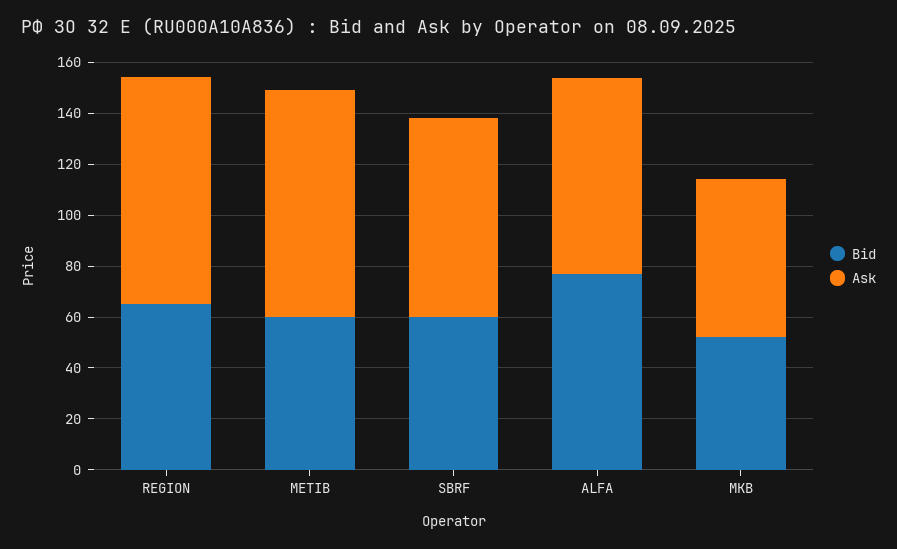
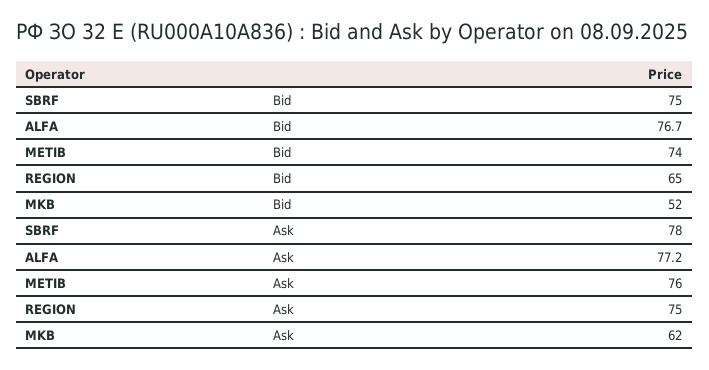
  {
    "Bid": {
      "REGION": 65,
-     "METIB": 60,
+     "METIB": 74,
-     "SBRF": 60,
+     "SBRF": 75,
      "ALFA": 76.7,
      "MKB": 52
    },
    "Ask": {
-     "REGION": 90,
+     "REGION": 75,
-     "METIB": 90,
+     "METIB": 76,
      "SBRF": 78,
      "ALFA": 77.2,
      "MKB": 62
    }
  }

